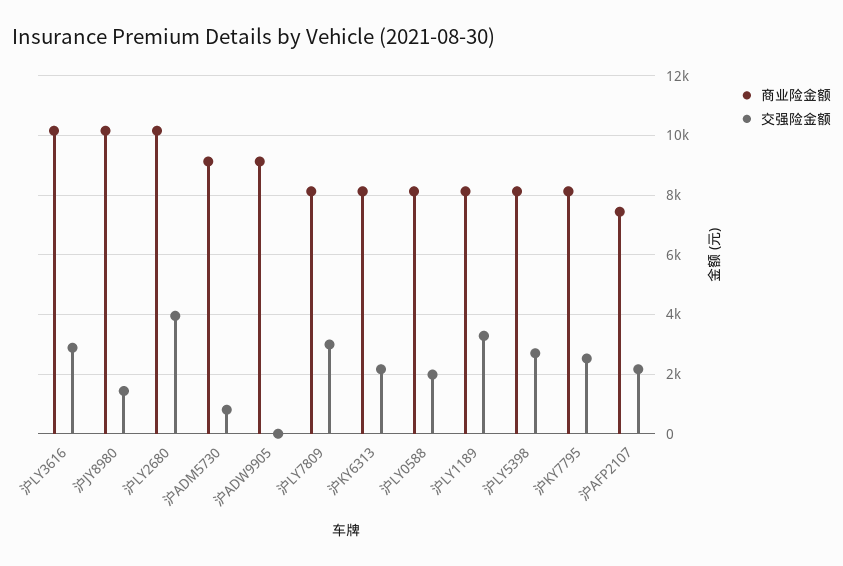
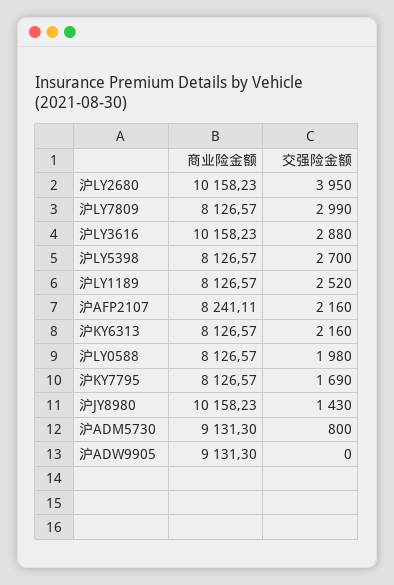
  {
    "商业险金额": {
      "沪LY3616": 10158.23,
      "沪JY8980": 10158.23,
      "沪LY2680": 10158.23,
      "沪ADM5730": 9131.3,
      "沪ADW9905": 9131.3,
      "沪LY7809": 8126.57,
      "沪KY6313": 8126.57,
      "沪LY0588": 8126.57,
      "沪LY1189": 8126.57,
      "沪LY5398": 8126.57,
      "沪KY7795": 8126.57,
-     "沪AFP2107": 7500
+     "沪AFP2107": 8241.11
    },
    "交强险金额": {
      "沪LY3616": 2880,
      "沪JY8980": 1430,
      "沪LY2680": 3950,
      "沪ADM5730": 800,
      "沪ADW9905": 0,
      "沪LY7809": 2990,
      "沪KY6313": 2160,
      "沪LY0588": 1980,
-     "沪LY1189": 3250,
+     "沪LY1189": 2520,
      "沪LY5398": 2700,
-     "沪KY7795": 2500,
+     "沪KY7795": 1690,
      "沪AFP2107": 2160
    }
  }

